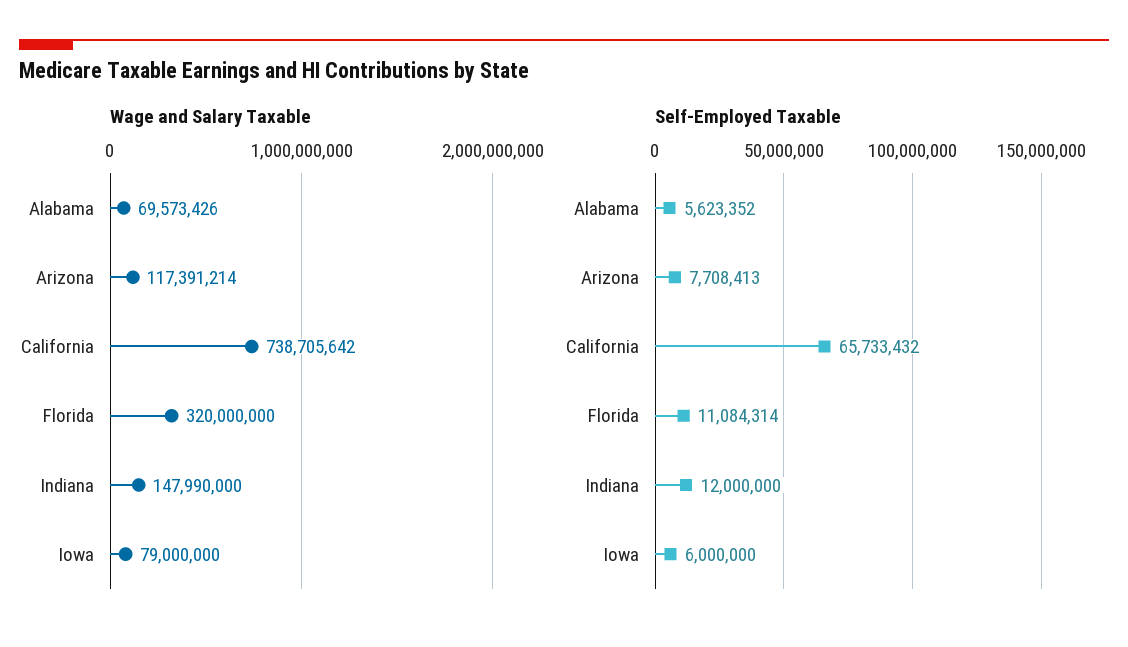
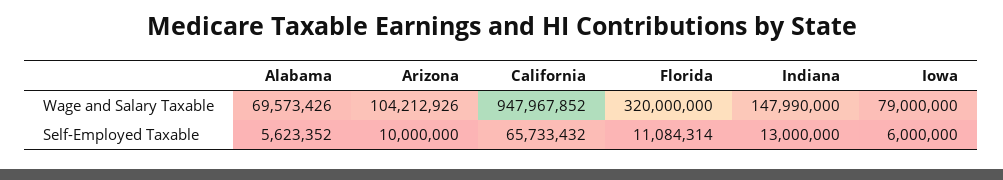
  {
    "Wage and Salary Taxable": {
      "Alabama": 69573426,
-     "Arizona": 117391214,
+     "Arizona": 104212926,
-     "California": 738705642,
+     "California": 947967852,
      "Florida": 320000000,
      "Indiana": 147990000,
      "Iowa": 79000000
    },
    "Self-Employed Taxable": {
      "Alabama": 5623352,
-     "Arizona": 7708413,
+     "Arizona": 10000000,
      "California": 65733432,
      "Florida": 11084314,
-     "Indiana": 12000000,
+     "Indiana": 13000000,
      "Iowa": 6000000
    }
  }

